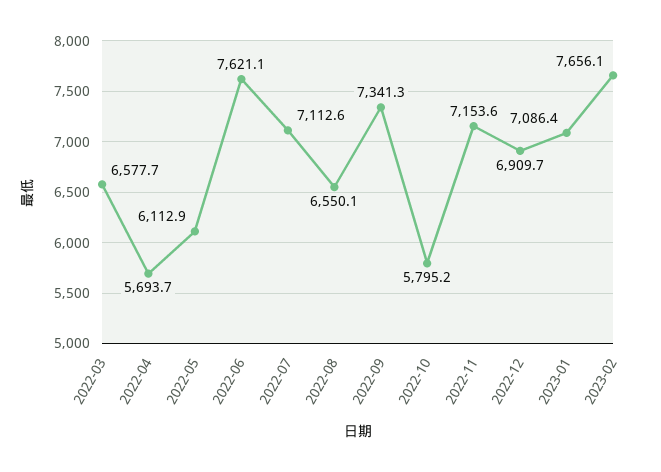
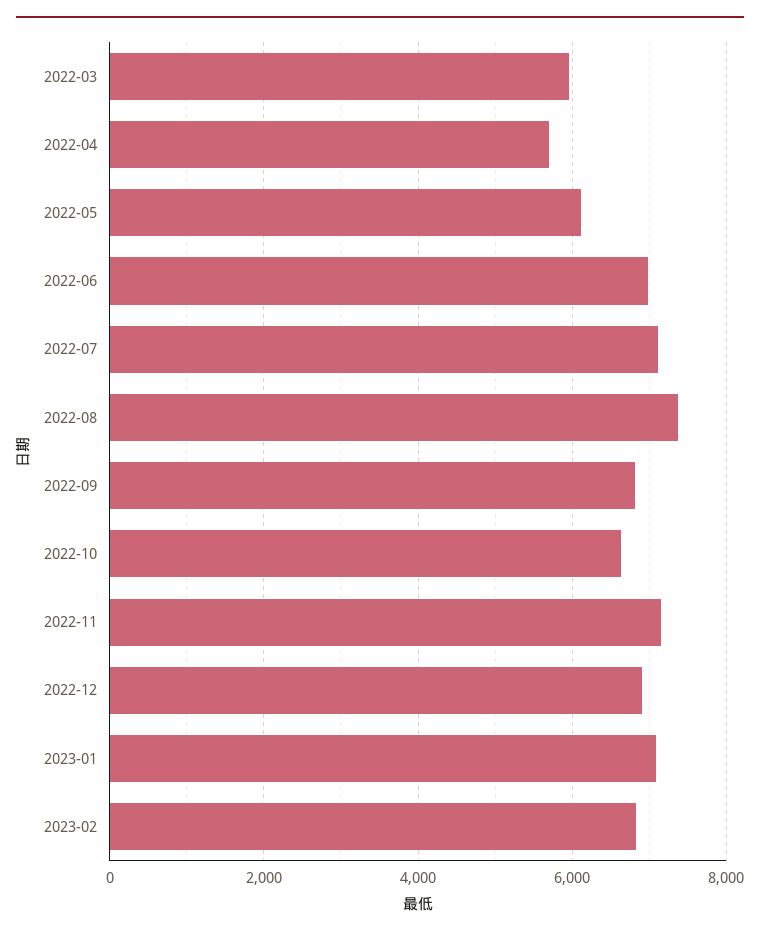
  {
-   "2022-03": 6577.7,
+   "2022-03": 6000,
    "2022-04": 5693.7,
    "2022-05": 6112.9,
-   "2022-06": 7621.1,
+   "2022-06": 7000,
    "2022-07": 7112.6,
-   "2022-08": 6550.1,
+   "2022-08": 7400,
-   "2022-09": 7341.3,
+   "2022-09": 6800,
-   "2022-10": 5795.2,
+   "2022-10": 6600,
    "2022-11": 7153.6,
    "2022-12": 6909.7,
    "2023-01": 7086.4,
-   "2023-02": 7656.1
+   "2023-02": 6800
  }

